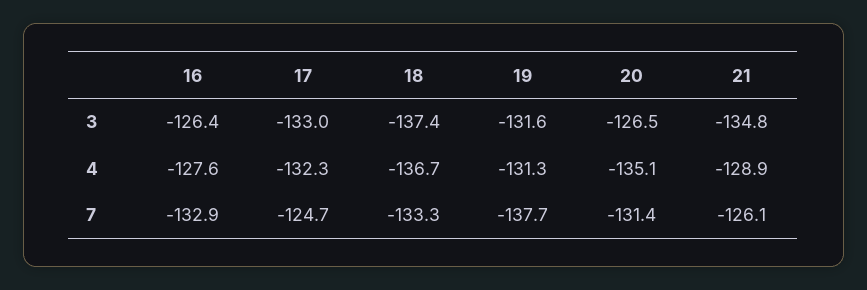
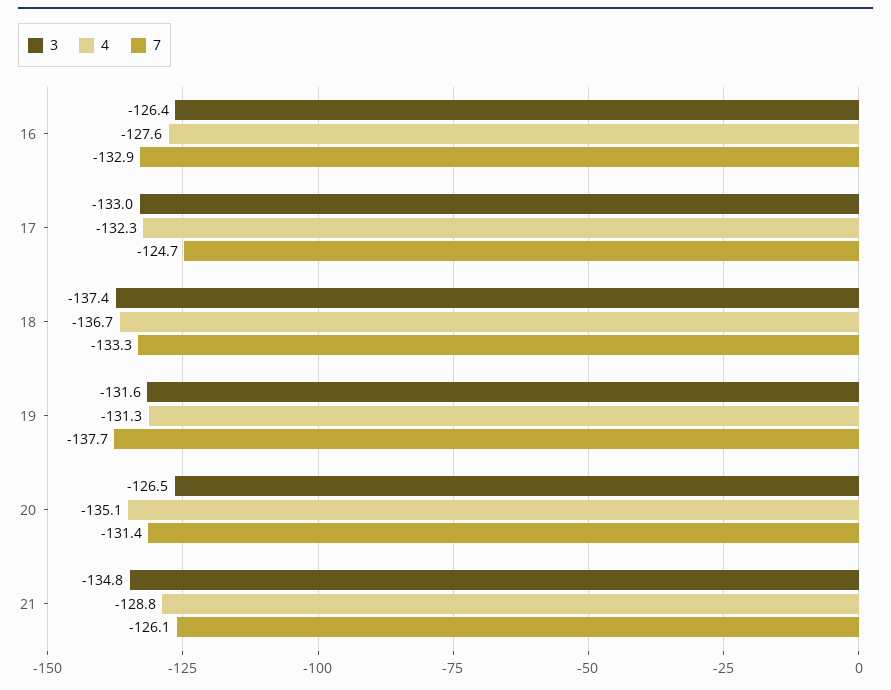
  {
    "3": {
      "16": -126.4,
      "17": -133,
      "18": -137.4,
      "19": -131.6,
      "20": -126.5,
      "21": -134.8
    },
    "4": {
      "16": -127.6,
      "17": -132.3,
      "18": -136.7,
      "19": -131.3,
      "20": -135.1,
-     "21": -128.9
+     "21": -128.8
    },
    "7": {
      "16": -132.9,
      "17": -124.7,
      "18": -133.3,
      "19": -137.7,
      "20": -131.4,
      "21": -126.1
    }
  }

